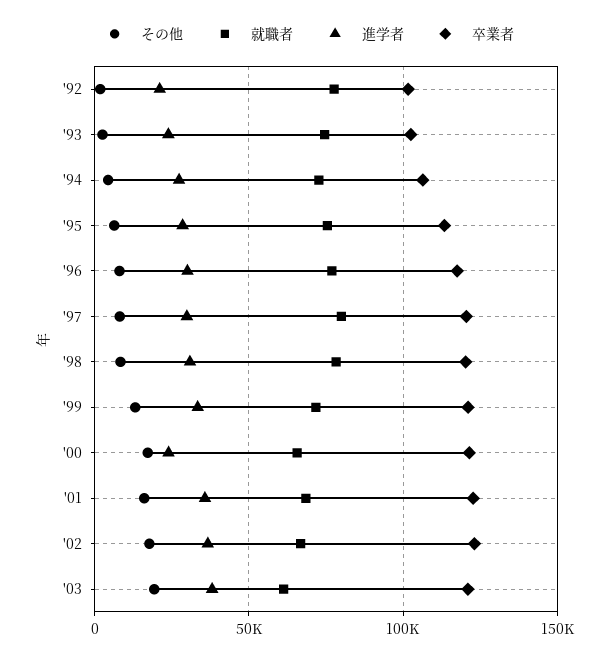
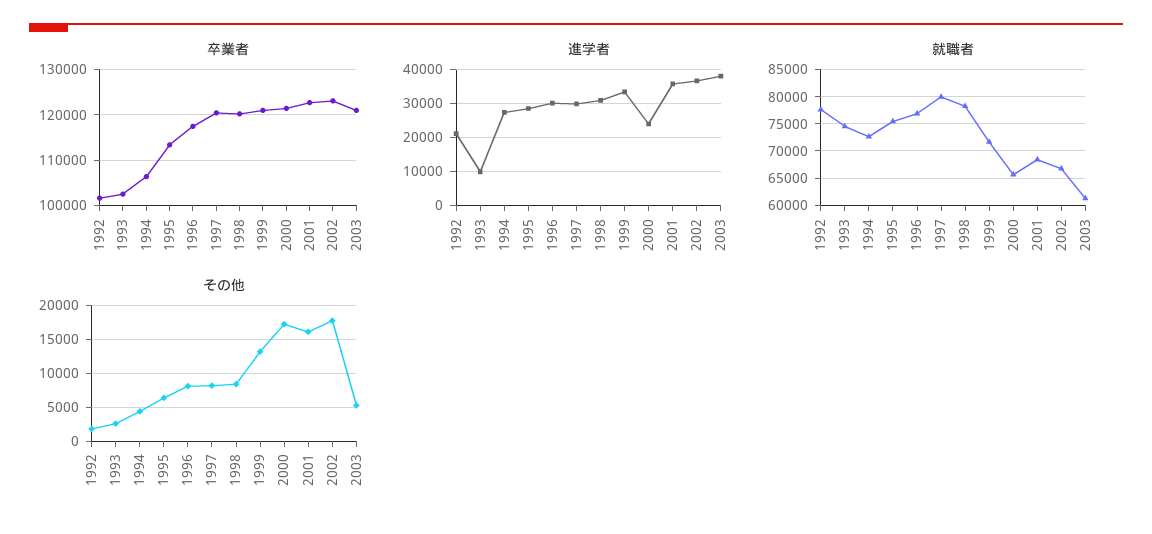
  {
    "その他": {
      "'92": 2000,
      "'93": 3000,
      "'94": 4000,
      "'95": 6000,
      "'96": 8000,
      "'97": 8000,
      "'98": 8000,
      "'99": 13000,
      "'00": 17000,
      "'01": 16000,
      "'02": 18000,
-     "'03": 20000
+     "'03": 5000
    },
    "就職者": {
      "'92": 77500,
      "'93": 75000,
      "'94": 72500,
      "'95": 75000,
      "'96": 77500,
      "'97": 80000,
      "'98": 77500,
      "'99": 72500,
      "'00": 65000,
      "'01": 67500,
      "'02": 67500,
      "'03": 62500
    },
    "進学者": {
      "'92": 22000,
-     "'93": 25000,
+     "'93": 10000,
      "'94": 28000,
      "'95": 28000,
      "'96": 30000,
      "'97": 30000,
      "'98": 30000,
      "'99": 34000,
      "'00": 24000,
      "'01": 36000,
      "'02": 36000,
      "'03": 38000
    },
    "卒業者": {
      "'92": 102000,
      "'93": 102000,
      "'94": 106000,
      "'95": 114000,
      "'96": 118000,
      "'97": 120000,
      "'98": 120000,
      "'99": 120000,
      "'00": 122000,
      "'01": 122000,
      "'02": 124000,
      "'03": 120000
    }
  }

